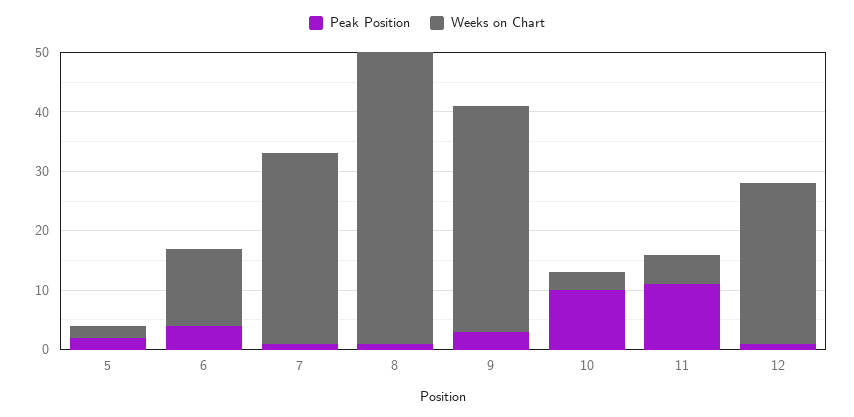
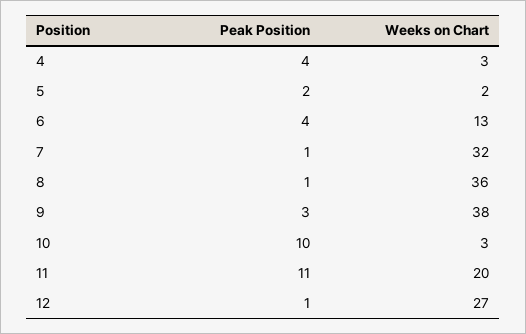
  {
    "Peak Position": {
      "5": 2,
      "6": 4,
      "7": 1,
      "8": 1,
      "9": 3,
      "10": 10,
      "11": 11,
-     "12": 1
+     "12": 1,
+     "4": 4
    },
    "Weeks on Chart": {
      "5": 2,
      "6": 13,
      "7": 32,
-     "8": 50,
+     "8": 36,
      "9": 38,
      "10": 3,
-     "11": 5,
+     "11": 20,
-     "12": 27
+     "12": 27,
+     "4": 3
    }
  }

